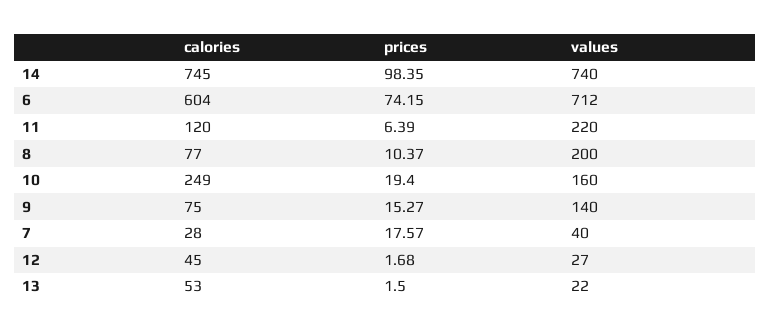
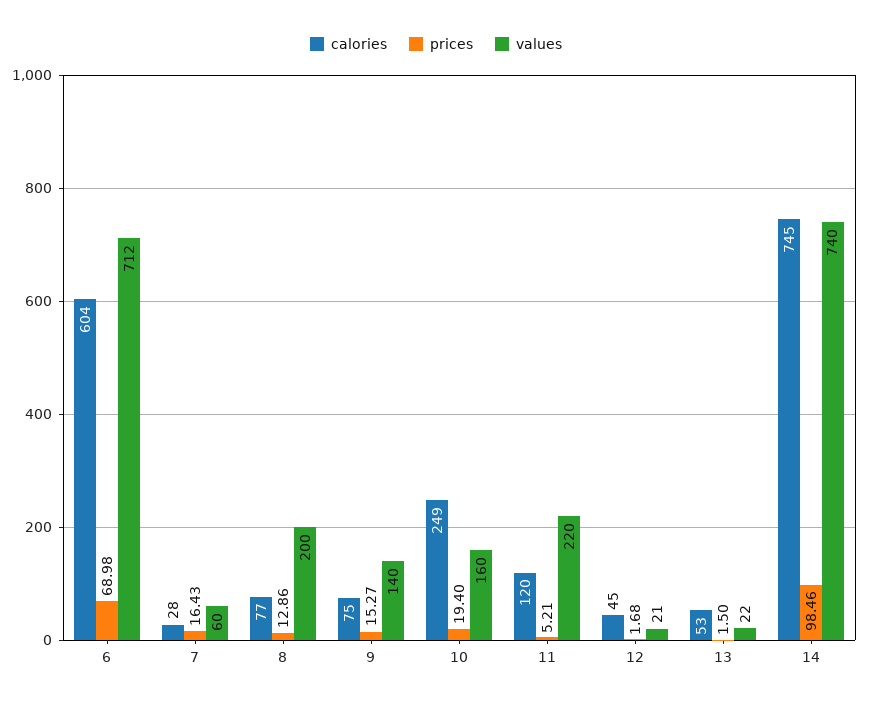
  {
    "calories": {
      "14": 745,
      "6": 604,
      "11": 120,
      "8": 77,
      "10": 249,
      "9": 75,
      "7": 28,
      "12": 45,
      "13": 53
    },
    "prices": {
-     "14": 98.35,
+     "14": 98.46,
-     "6": 74.15,
+     "6": 68.98,
-     "11": 6.39,
+     "11": 5.21,
-     "8": 10.37,
+     "8": 12.86,
      "10": 19.4,
      "9": 15.27,
-     "7": 17.57,
+     "7": 16.43,
      "12": 1.68,
      "13": 1.5
    },
    "values": {
      "14": 740,
      "6": 712,
      "11": 220,
      "8": 200,
      "10": 160,
      "9": 140,
-     "7": 40,
+     "7": 60,
-     "12": 27,
+     "12": 21,
      "13": 22
    }
  }

